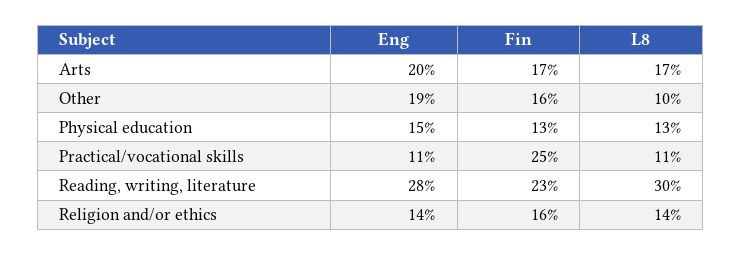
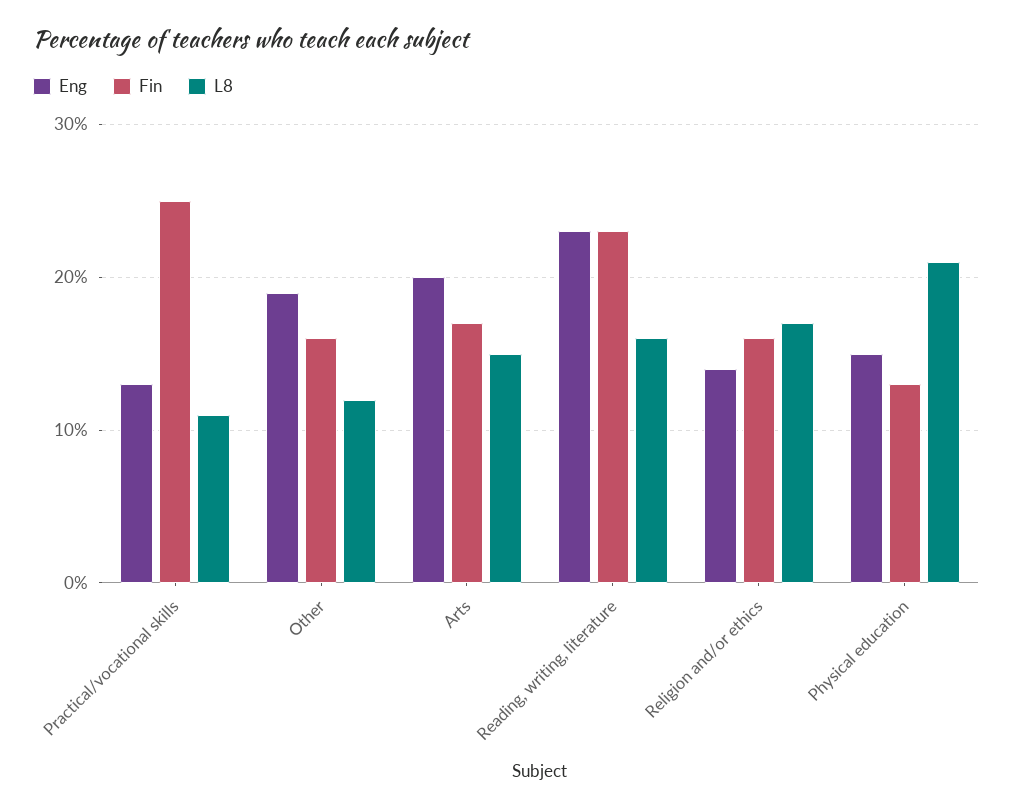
  {
    "Eng": {
      "Arts": 20,
      "Other": 19,
      "Physical education": 15,
-     "Practical/vocational skills": 11,
+     "Practical/vocational skills": 13,
-     "Reading, writing, literature": 28,
+     "Reading, writing, literature": 23,
      "Religion and/or ethics": 14
    },
    "Fin": {
      "Arts": 17,
      "Other": 16,
      "Physical education": 13,
      "Practical/vocational skills": 25,
      "Reading, writing, literature": 23,
      "Religion and/or ethics": 16
    },
    "L8": {
-     "Arts": 17,
+     "Arts": 15,
-     "Other": 10,
+     "Other": 12,
-     "Physical education": 13,
+     "Physical education": 21,
      "Practical/vocational skills": 11,
-     "Reading, writing, literature": 30,
+     "Reading, writing, literature": 16,
-     "Religion and/or ethics": 14
+     "Religion and/or ethics": 17
    }
  }

